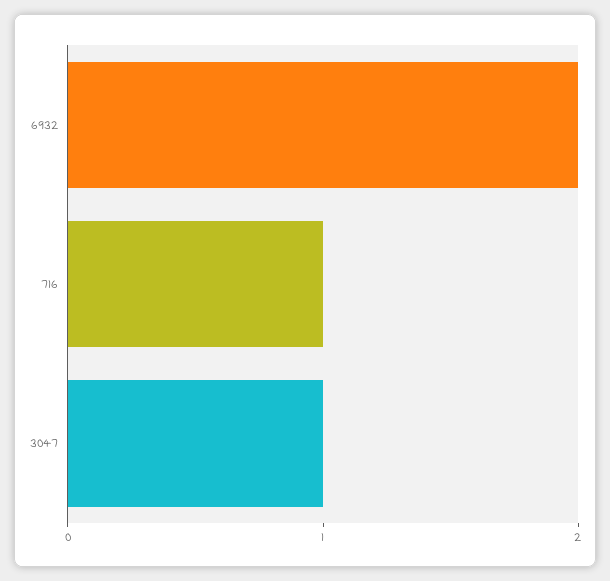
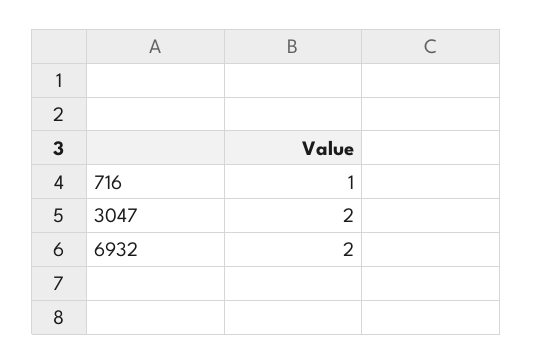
  {
    "6932": 2,
    "716": 1,
-   "3047": 1
+   "3047": 2
  }

